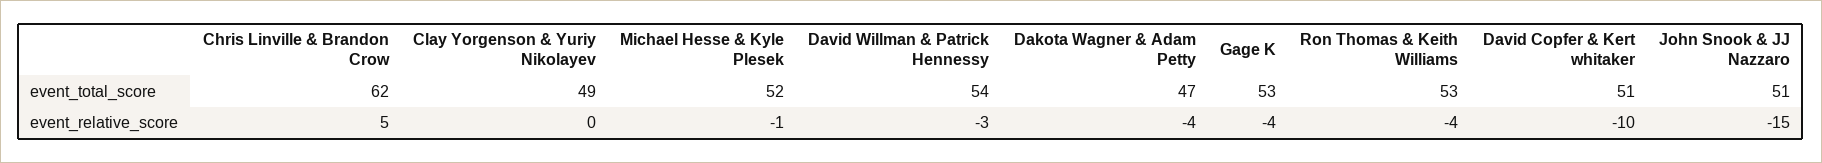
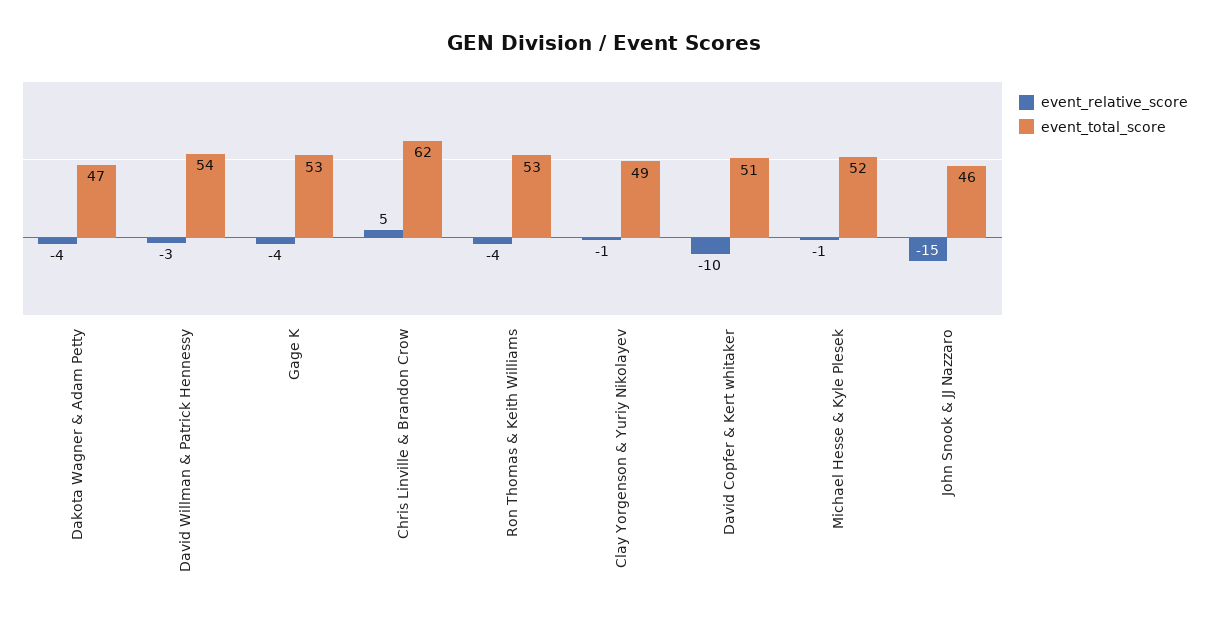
  {
    "event_total_score": {
      "Chris Linville & Brandon Crow": 62,
      "Clay Yorgenson & Yuriy Nikolayev": 49,
      "Michael Hesse & Kyle Plesek": 52,
      "David Willman & Patrick Hennessy": 54,
      "Dakota Wagner & Adam Petty": 47,
      "Gage K": 53,
      "Ron Thomas & Keith Williams": 53,
      "David Copfer & Kert whitaker": 51,
-     "John Snook & JJ Nazzaro": 51
+     "John Snook & JJ Nazzaro": 46
    },
    "event_relative_score": {
      "Chris Linville & Brandon Crow": 5,
-     "Clay Yorgenson & Yuriy Nikolayev": 0,
+     "Clay Yorgenson & Yuriy Nikolayev": -1,
      "Michael Hesse & Kyle Plesek": -1,
      "David Willman & Patrick Hennessy": -3,
      "Dakota Wagner & Adam Petty": -4,
      "Gage K": -4,
      "Ron Thomas & Keith Williams": -4,
      "David Copfer & Kert whitaker": -10,
      "John Snook & JJ Nazzaro": -15
    }
  }

